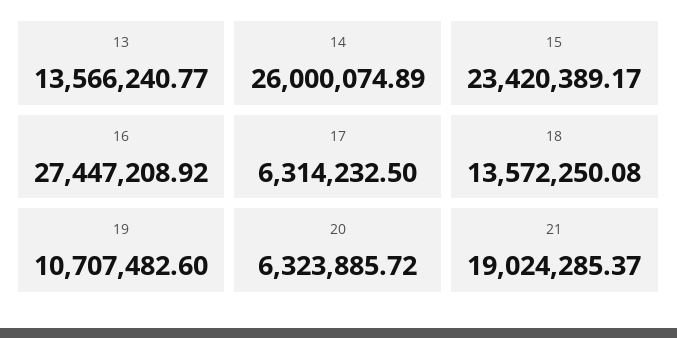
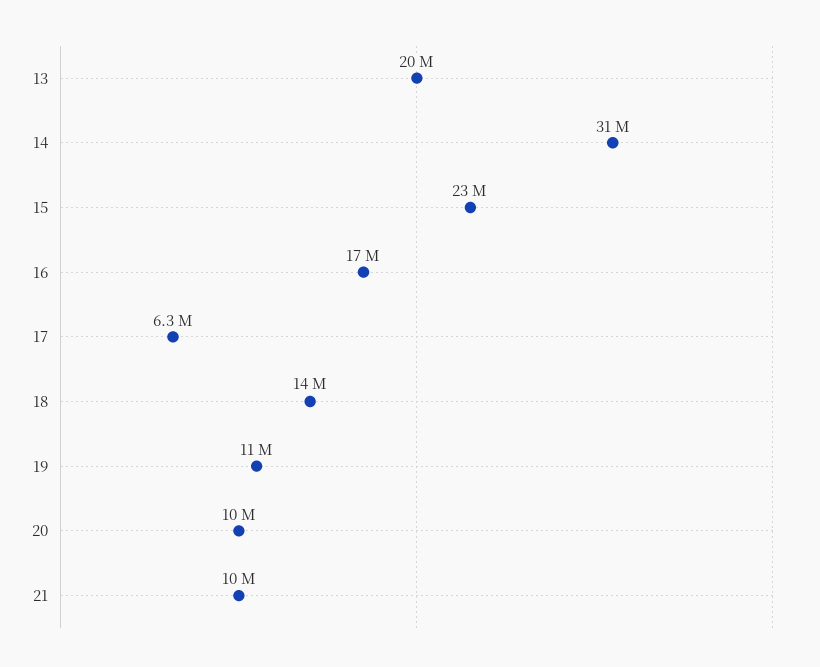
  {
-   "13": 13566240.77,
+   "13": 20000000,
-   "14": 26000074.89,
+   "14": 31000000,
    "15": 23420389.17,
-   "16": 27447208.92,
+   "16": 17000000,
    "17": 6314232.5,
    "18": 13572250.08,
    "19": 10707482.6,
-   "20": 6323885.72,
+   "20": 10000000,
-   "21": 19024285.37
+   "21": 10000000
  }

